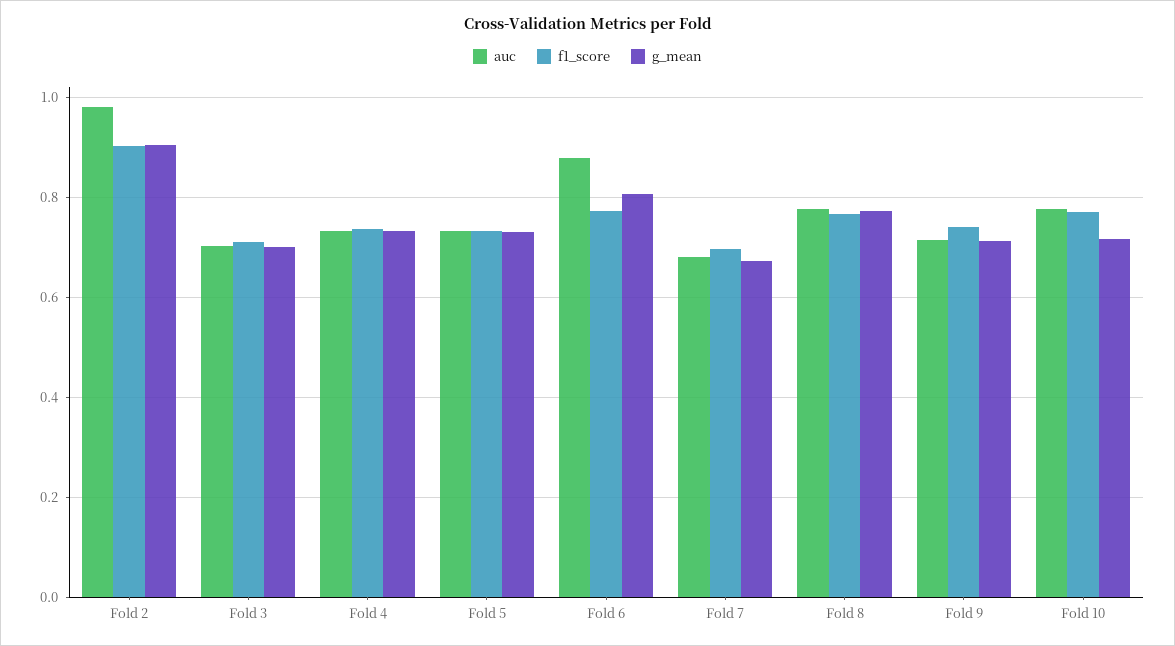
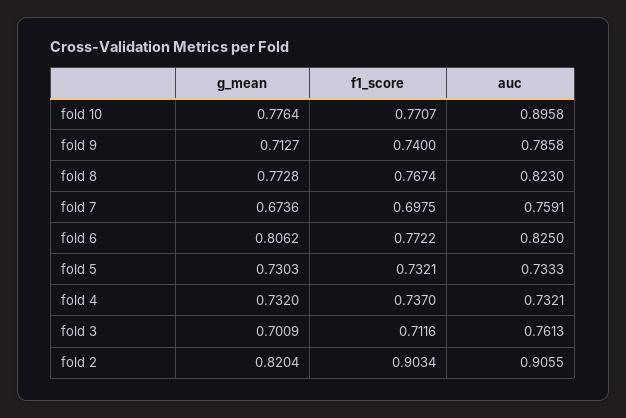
  {
    "auc": {
-     "Fold 2": 0.98,
+     "Fold 2": 0.9055,
-     "Fold 3": 0.7,
+     "Fold 3": 0.7613,
      "Fold 4": 0.7321,
      "Fold 5": 0.7333,
-     "Fold 6": 0.88,
+     "Fold 6": 0.825,
-     "Fold 7": 0.68,
+     "Fold 7": 0.7591,
-     "Fold 8": 0.78,
+     "Fold 8": 0.823,
-     "Fold 9": 0.72,
+     "Fold 9": 0.7858,
-     "Fold 10": 0.78
+     "Fold 10": 0.8958
    },
    "f1_score": {
      "Fold 2": 0.9034,
      "Fold 3": 0.7116,
      "Fold 4": 0.737,
      "Fold 5": 0.7321,
      "Fold 6": 0.7722,
      "Fold 7": 0.6975,
      "Fold 8": 0.7674,
      "Fold 9": 0.74,
      "Fold 10": 0.7707
    },
    "g_mean": {
-     "Fold 2": 0.9,
+     "Fold 2": 0.8204,
      "Fold 3": 0.7009,
      "Fold 4": 0.732,
      "Fold 5": 0.7303,
      "Fold 6": 0.8062,
      "Fold 7": 0.6736,
      "Fold 8": 0.7728,
      "Fold 9": 0.7127,
-     "Fold 10": 0.72
+     "Fold 10": 0.7764
    }
  }

